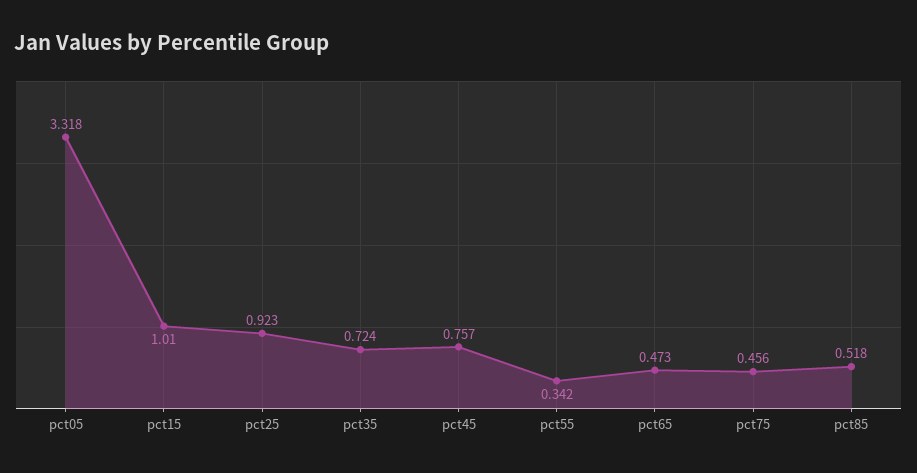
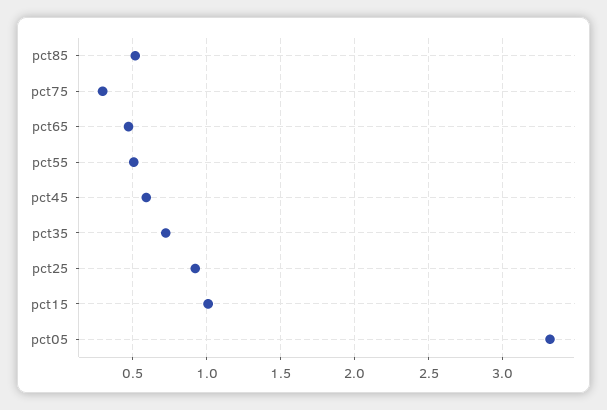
  {
    "pct05": 3.318,
    "pct15": 1.01,
    "pct25": 0.923,
    "pct35": 0.724,
-   "pct45": 0.757,
+   "pct45": 0.6,
-   "pct55": 0.342,
+   "pct55": 0.5,
    "pct65": 0.473,
-   "pct75": 0.456,
+   "pct75": 0.3,
    "pct85": 0.518
  }

